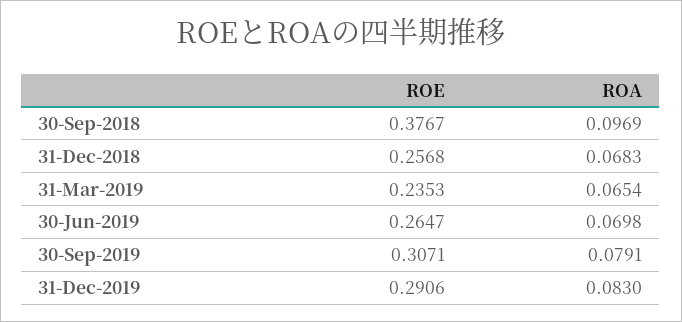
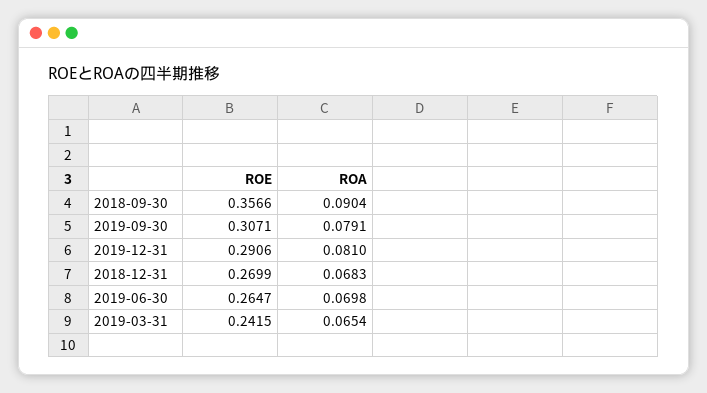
  {
    "ROE": {
-     "30-Sep-2018": 0.3767,
+     "30-Sep-2018": 0.3566,
-     "31-Dec-2018": 0.2568,
+     "31-Dec-2018": 0.2699,
-     "31-Mar-2019": 0.2353,
+     "31-Mar-2019": 0.2415,
      "30-Jun-2019": 0.2647,
      "30-Sep-2019": 0.3071,
      "31-Dec-2019": 0.2906
    },
    "ROA": {
-     "30-Sep-2018": 0.0969,
+     "30-Sep-2018": 0.0904,
      "31-Dec-2018": 0.0683,
      "31-Mar-2019": 0.0654,
      "30-Jun-2019": 0.0698,
      "30-Sep-2019": 0.0791,
-     "31-Dec-2019": 0.083
+     "31-Dec-2019": 0.081
    }
  }

